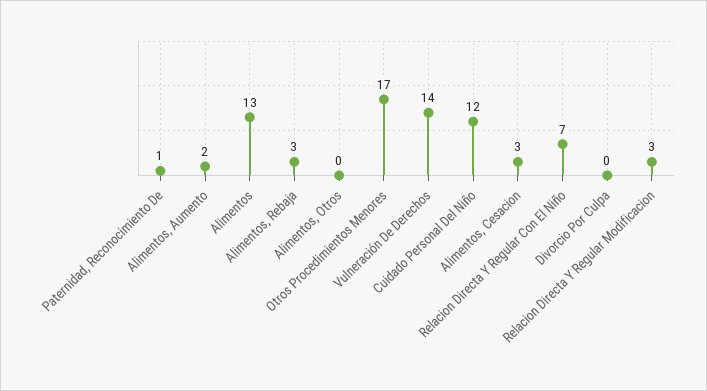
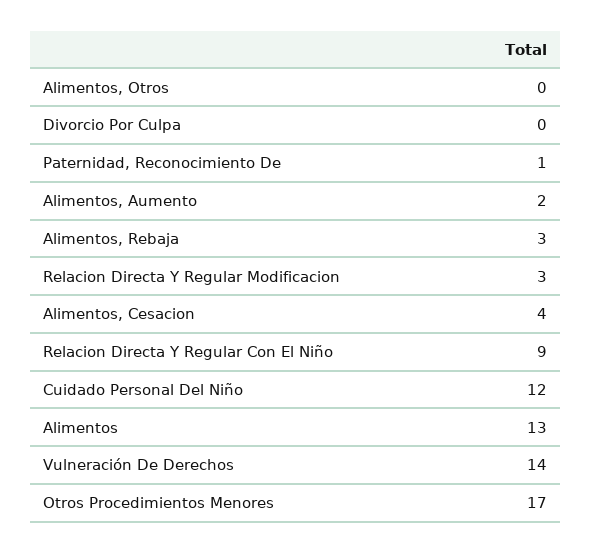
  {
    "Paternidad, Reconocimiento De": 1,
    "Alimentos, Aumento": 2,
    "Alimentos": 13,
    "Alimentos, Rebaja": 3,
    "Alimentos, Otros": 0,
    "Otros Procedimientos Menores": 17,
    "Vulneración De Derechos": 14,
    "Cuidado Personal Del Niño": 12,
-   "Alimentos, Cesacion": 3,
+   "Alimentos, Cesacion": 4,
-   "Relacion Directa Y Regular Con El Niño": 7,
+   "Relacion Directa Y Regular Con El Niño": 9,
    "Divorcio Por Culpa": 0,
    "Relacion Directa Y Regular Modificacion": 3
  }

